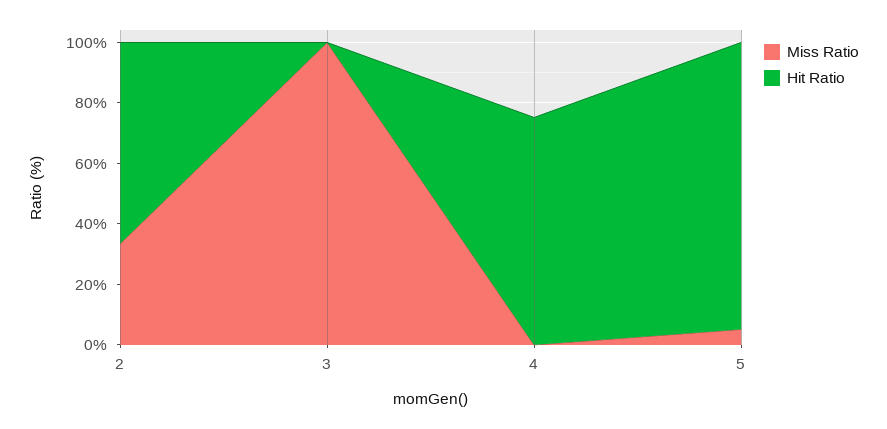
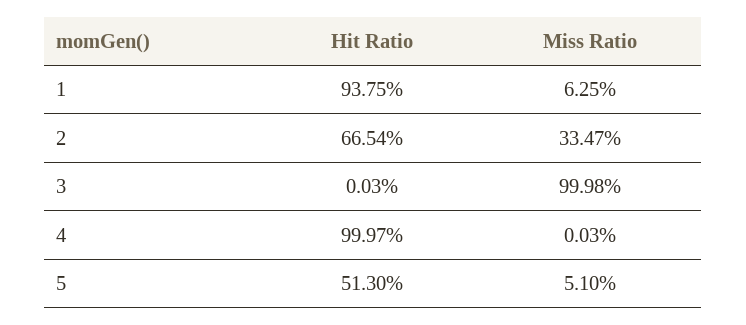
  {
    "Miss Ratio": {
      "2": 33.47,
      "3": 99.98,
      "4": 0.03,
-     "5": 5.1
+     "5": 5.1,
+     "1": 6.25
    },
    "Hit Ratio": {
      "2": 66.54,
      "3": 0.03,
-     "4": 75,
+     "4": 99.97,
-     "5": 95
+     "5": 51.3,
+     "1": 93.75
    }
  }

